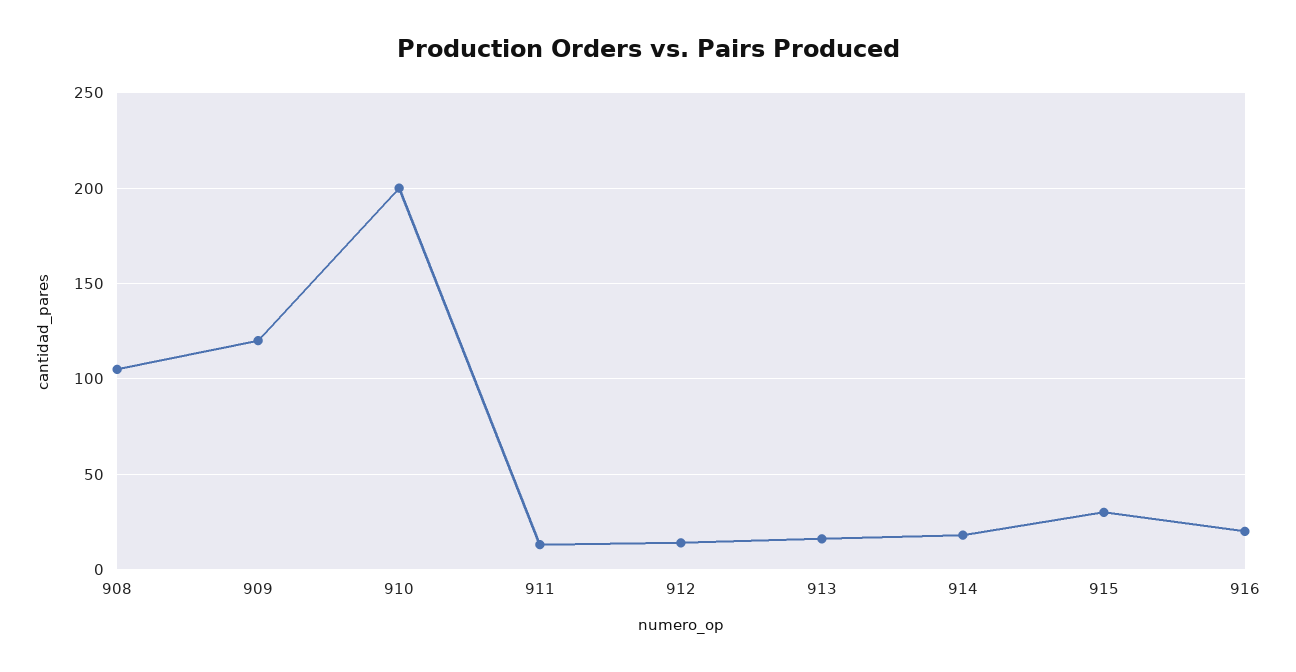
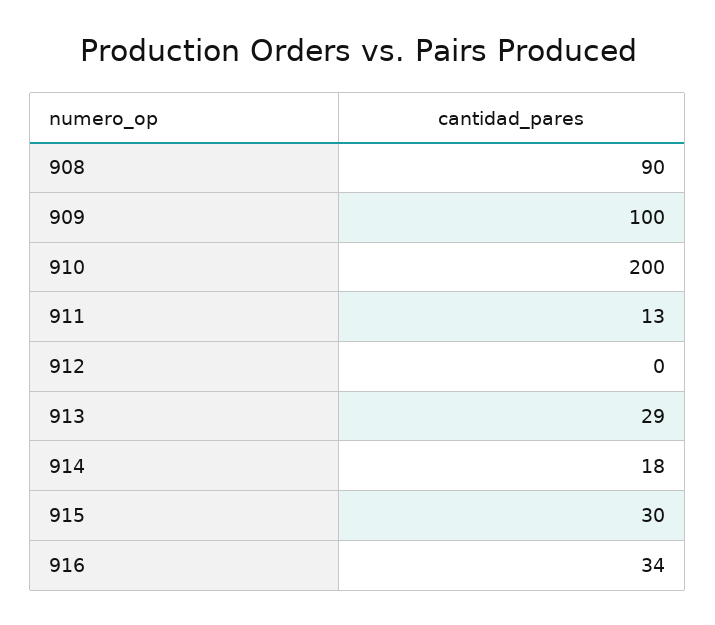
  {
-   "908": 105,
+   "908": 90,
-   "909": 120,
+   "909": 100,
    "910": 200,
    "911": 13,
-   "912": 15,
+   "912": 0,
-   "913": 15,
+   "913": 29,
    "914": 18,
    "915": 30,
-   "916": 20
+   "916": 34
  }

